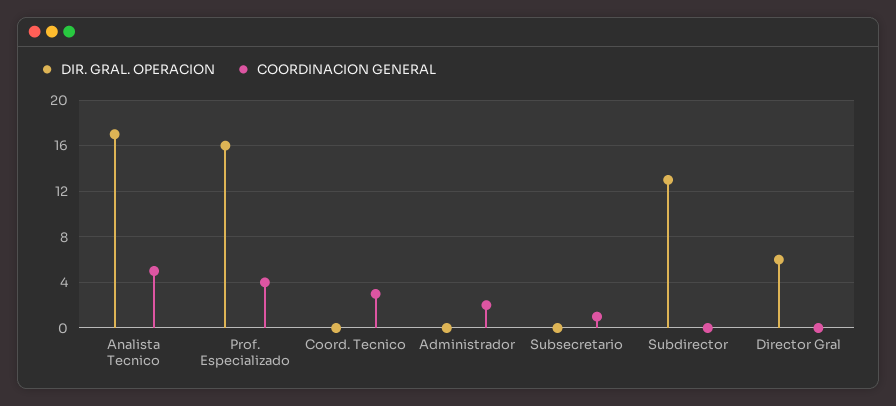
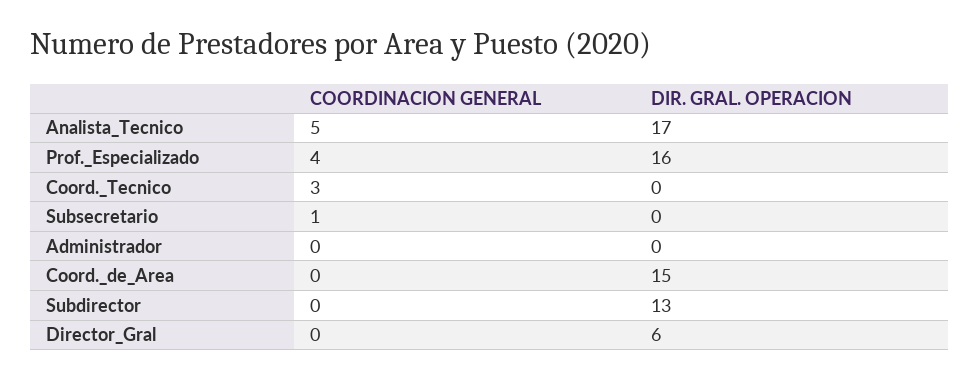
  {
    "DIR. GRAL. OPERACION": {
      "Analista Tecnico": 17,
      "Prof. Especializado": 16,
      "Coord. Tecnico": 0,
      "Administrador": 0,
      "Subsecretario": 0,
      "Subdirector": 13,
-     "Director Gral": 6
+     "Director Gral": 6,
+     "Coord._de_Area": 15
    },
    "COORDINACION GENERAL": {
      "Analista Tecnico": 5,
      "Prof. Especializado": 4,
      "Coord. Tecnico": 3,
-     "Administrador": 2,
+     "Administrador": 0,
      "Subsecretario": 1,
      "Subdirector": 0,
-     "Director Gral": 0
+     "Director Gral": 0,
+     "Coord._de_Area": 0
    }
  }

